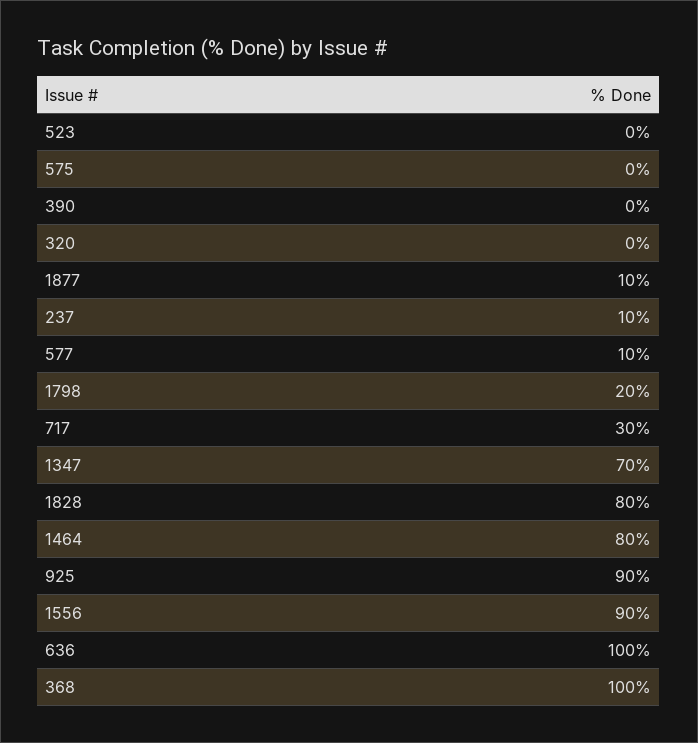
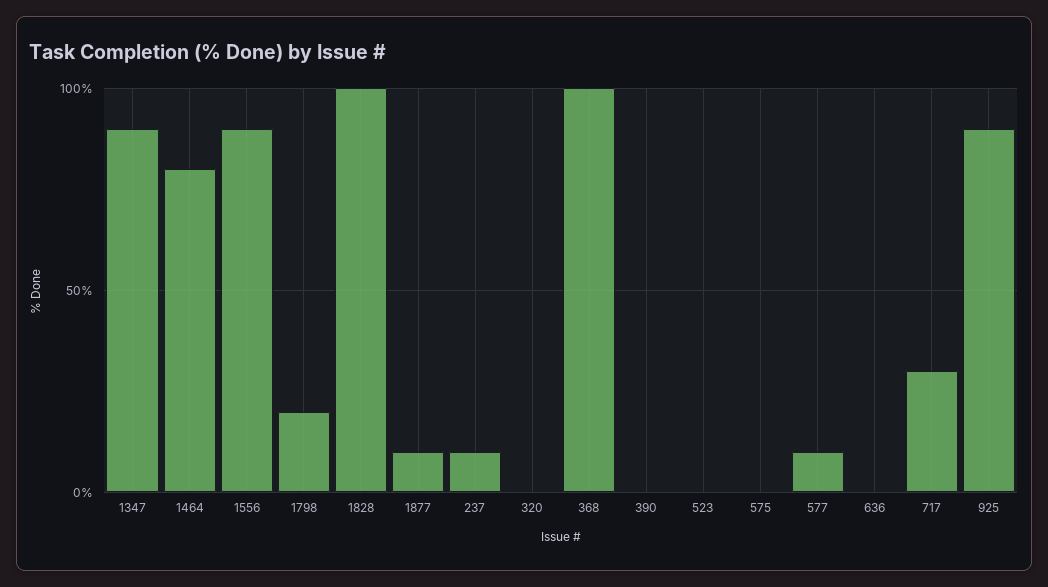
  {
    "523": 0,
    "575": 0,
    "390": 0,
    "320": 0,
    "1877": 10,
    "237": 10,
    "577": 10,
    "1798": 20,
    "717": 30,
-   "1347": 70,
+   "1347": 90,
-   "1828": 80,
+   "1828": 100,
    "1464": 80,
    "925": 90,
    "1556": 90,
-   "636": 100,
+   "636": 0,
    "368": 100
  }

